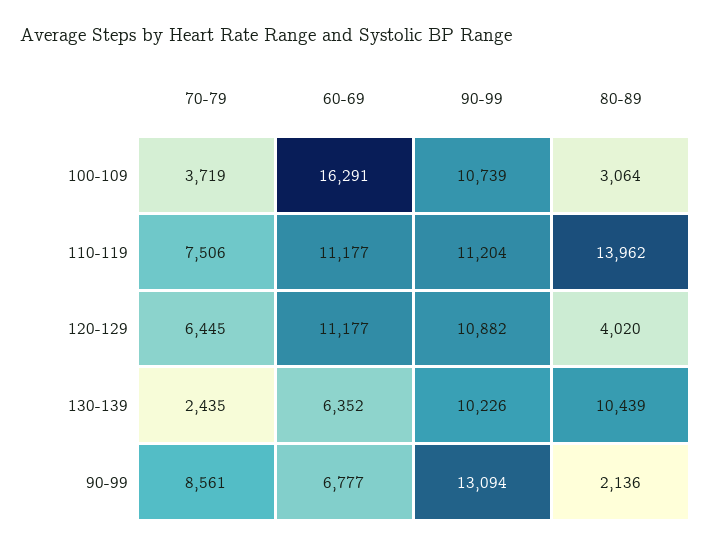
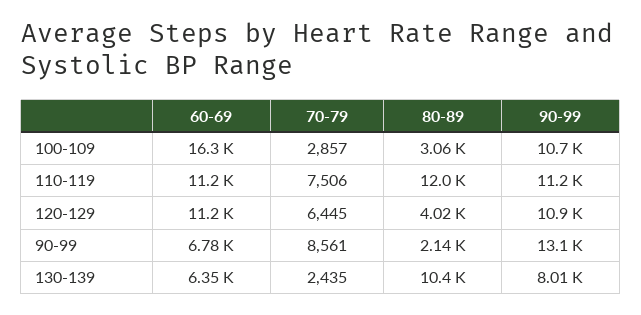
  {
    "70-79": {
-     "100-109": 3719,
+     "100-109": 2857,
      "110-119": 7506,
      "120-129": 6445,
      "130-139": 2435,
      "90-99": 8561
    },
    "60-69": {
      "100-109": 16291,
      "110-119": 11177,
      "120-129": 11177,
      "130-139": 6352,
      "90-99": 6777
    },
    "90-99": {
      "100-109": 10739,
      "110-119": 11204,
      "120-129": 10882,
-     "130-139": 10226,
+     "130-139": 8010,
      "90-99": 13094
    },
    "80-89": {
      "100-109": 3064,
-     "110-119": 13962,
+     "110-119": 12000,
      "120-129": 4020,
      "130-139": 10439,
      "90-99": 2136
    }
  }

